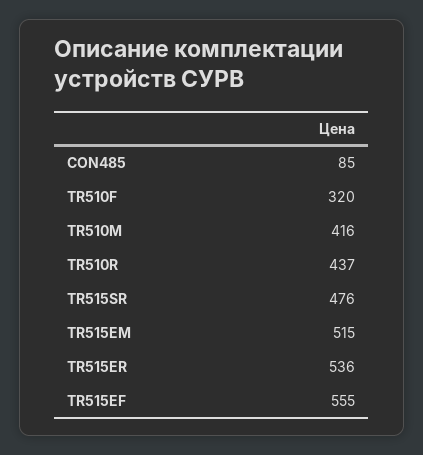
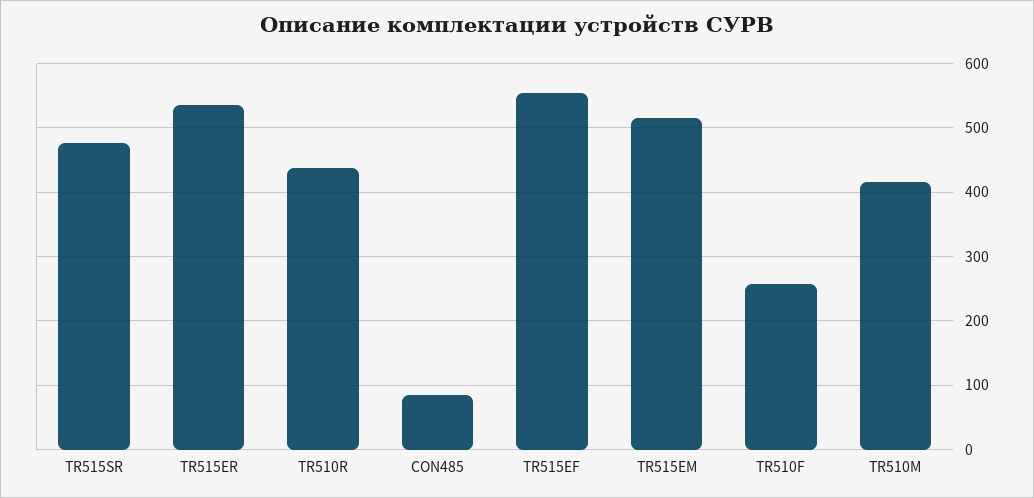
  {
    "CON485": 85,
-   "TR510F": 320,
+   "TR510F": 260,
    "TR510M": 416,
    "TR510R": 437,
    "TR515SR": 476,
    "TR515EM": 515,
    "TR515ER": 536,
    "TR515EF": 555
  }

